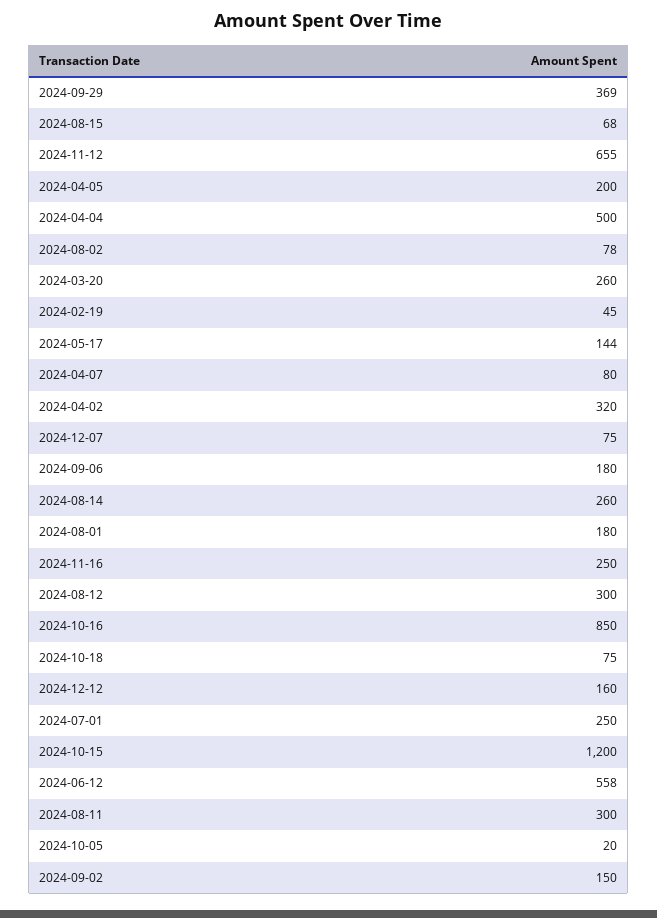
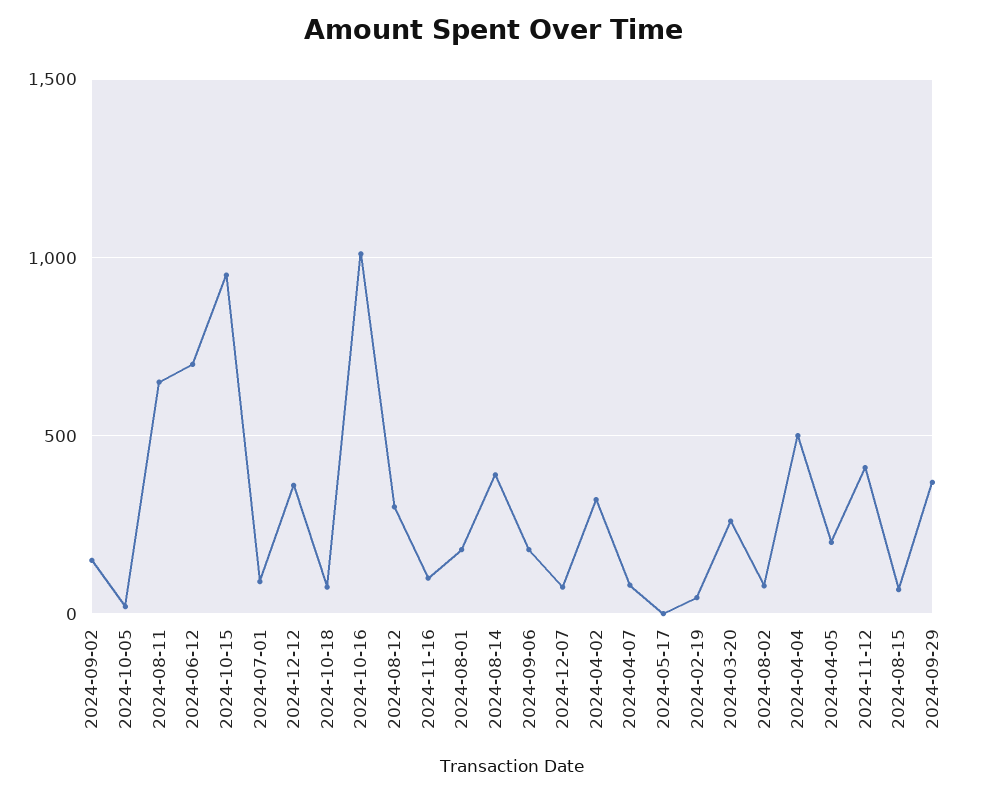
  {
    "2024-09-29": 369,
    "2024-08-15": 68,
-   "2024-11-12": 655,
+   "2024-11-12": 400,
    "2024-04-05": 200,
    "2024-04-04": 500,
    "2024-08-02": 78,
    "2024-03-20": 260,
    "2024-02-19": 45,
-   "2024-05-17": 144,
+   "2024-05-17": 0,
    "2024-04-07": 80,
    "2024-04-02": 320,
    "2024-12-07": 75,
    "2024-09-06": 180,
-   "2024-08-14": 260,
+   "2024-08-14": 400,
    "2024-08-01": 180,
-   "2024-11-16": 250,
+   "2024-11-16": 100,
    "2024-08-12": 300,
-   "2024-10-16": 850,
+   "2024-10-16": 1000,
    "2024-10-18": 75,
-   "2024-12-12": 160,
+   "2024-12-12": 350,
-   "2024-07-01": 250,
+   "2024-07-01": 100,
-   "2024-10-15": 1200,
+   "2024-10-15": 950,
-   "2024-06-12": 558,
+   "2024-06-12": 700,
-   "2024-08-11": 300,
+   "2024-08-11": 650,
    "2024-10-05": 20,
    "2024-09-02": 150
  }

